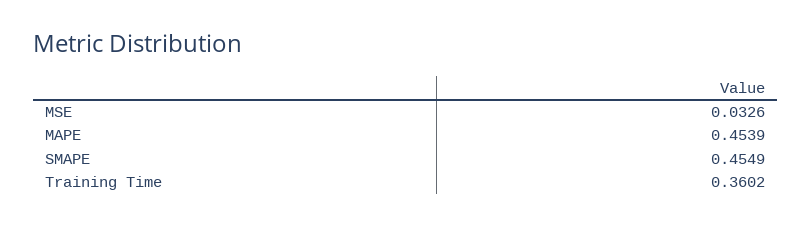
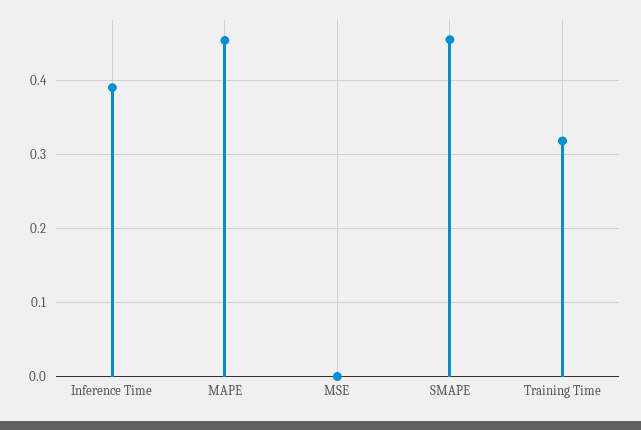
  {
-   "MSE": 0.0326,
+   "MSE": 0,
    "MAPE": 0.4539,
    "SMAPE": 0.4549,
-   "Training Time": 0.3602
+   "Training Time": 0.32,
+   "Inference Time": 0.39
  }

